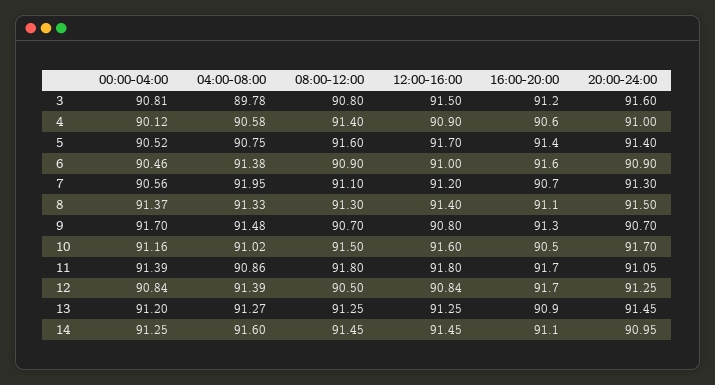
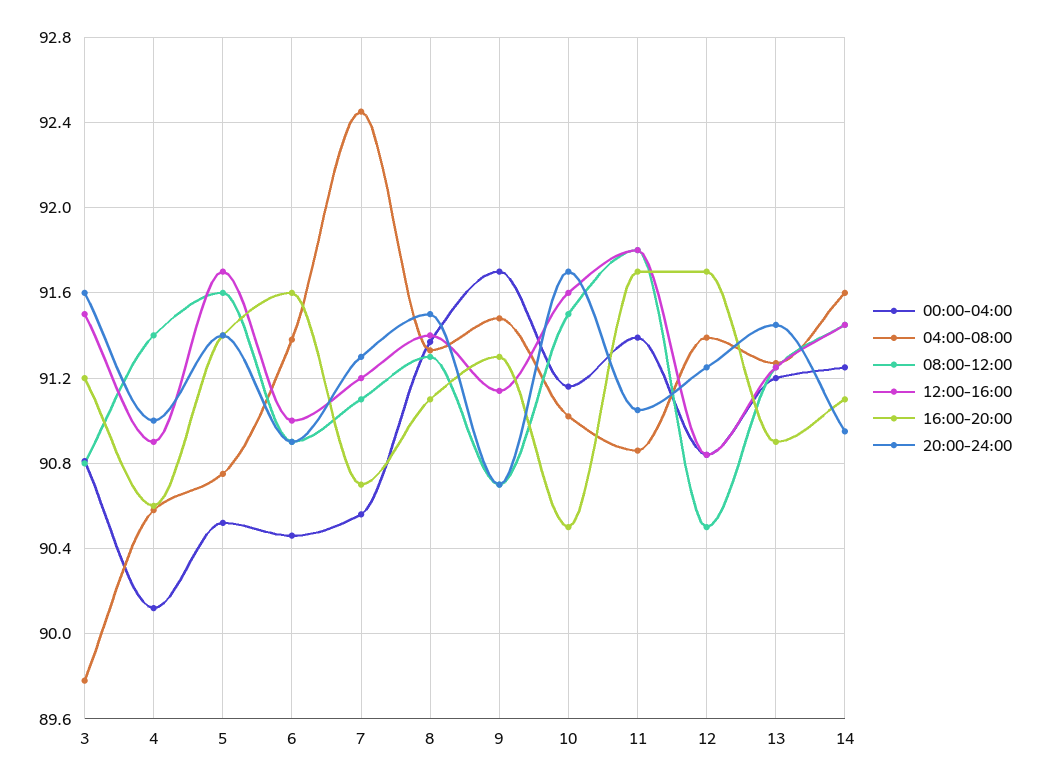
  {
    "00:00-04:00": {
      "3": 90.81,
      "4": 90.12,
      "5": 90.52,
      "6": 90.46,
      "7": 90.56,
      "8": 91.37,
      "9": 91.7,
      "10": 91.16,
      "11": 91.39,
      "12": 90.84,
      "13": 91.2,
      "14": 91.25
    },
    "04:00-08:00": {
      "3": 89.78,
      "4": 90.58,
      "5": 90.75,
      "6": 91.38,
-     "7": 91.95,
+     "7": 92.45,
      "8": 91.33,
      "9": 91.48,
      "10": 91.02,
      "11": 90.86,
      "12": 91.39,
      "13": 91.27,
      "14": 91.6
    },
    "08:00-12:00": {
      "3": 90.8,
      "4": 91.4,
      "5": 91.6,
      "6": 90.9,
      "7": 91.1,
      "8": 91.3,
      "9": 90.7,
      "10": 91.5,
      "11": 91.8,
      "12": 90.5,
      "13": 91.25,
      "14": 91.45
    },
    "12:00-16:00": {
      "3": 91.5,
      "4": 90.9,
      "5": 91.7,
      "6": 91,
      "7": 91.2,
      "8": 91.4,
-     "9": 90.8,
+     "9": 91.15,
      "10": 91.6,
      "11": 91.8,
      "12": 90.84,
      "13": 91.25,
      "14": 91.45
    },
    "16:00-20:00": {
      "3": 91.2,
      "4": 90.6,
      "5": 91.4,
      "6": 91.6,
      "7": 90.7,
      "8": 91.1,
      "9": 91.3,
      "10": 90.5,
      "11": 91.7,
      "12": 91.7,
      "13": 90.9,
      "14": 91.1
    },
    "20:00-24:00": {
      "3": 91.6,
      "4": 91,
      "5": 91.4,
      "6": 90.9,
      "7": 91.3,
      "8": 91.5,
      "9": 90.7,
      "10": 91.7,
      "11": 91.05,
      "12": 91.25,
      "13": 91.45,
      "14": 90.95
    }
  }

